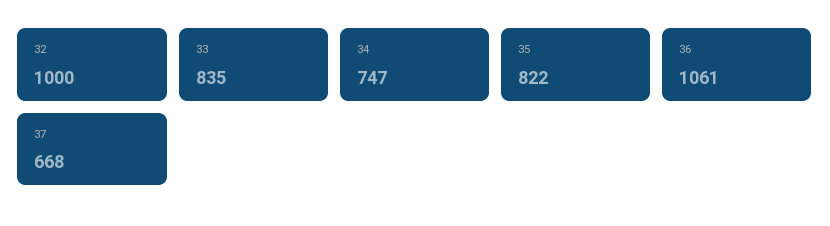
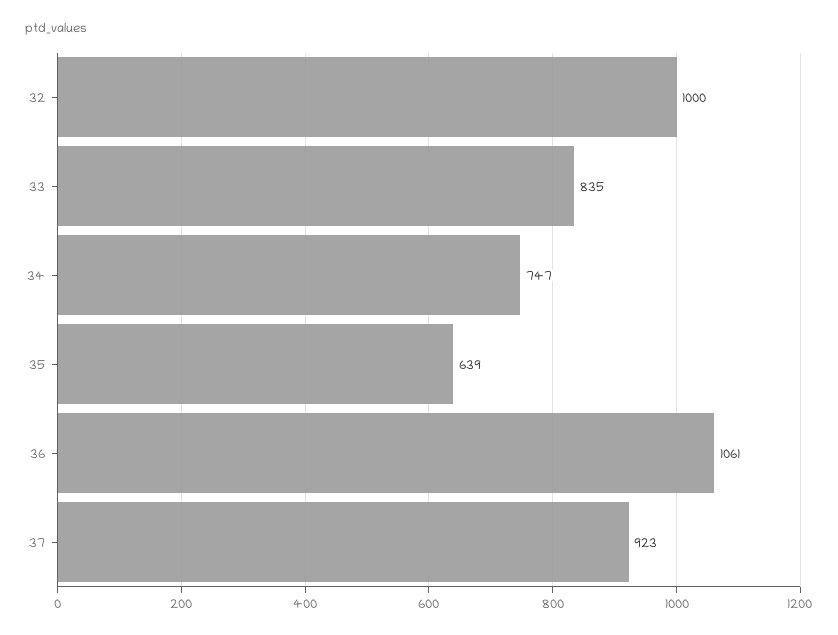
  {
    "32": 1000,
    "33": 835,
    "34": 747,
-   "35": 822,
+   "35": 639,
    "36": 1061,
-   "37": 668
+   "37": 923
  }

